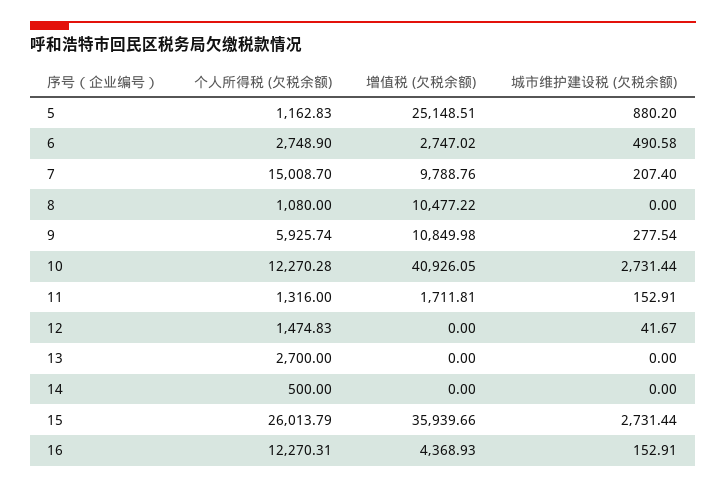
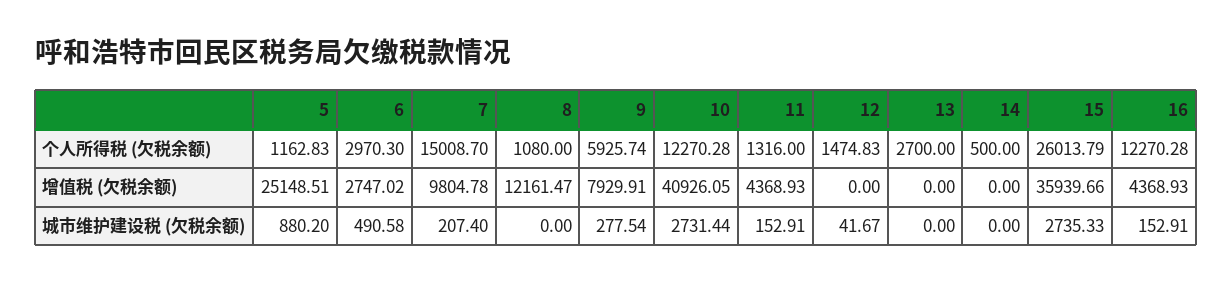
  {
    "个人所得税 (欠税余额)": {
      "5": 1162.83,
-     "6": 2748.9,
+     "6": 2970.3,
      "7": 15008.7,
      "8": 1080,
      "9": 5925.74,
      "10": 12270.28,
      "11": 1316,
      "12": 1474.83,
      "13": 2700,
      "14": 500,
      "15": 26013.79,
-     "16": 12270.31
+     "16": 12270.28
    },
    "增值税 (欠税余额)": {
      "5": 25148.51,
      "6": 2747.02,
-     "7": 9788.76,
+     "7": 9804.78,
-     "8": 10477.22,
+     "8": 12161.47,
-     "9": 10849.98,
+     "9": 7929.91,
      "10": 40926.05,
-     "11": 1711.81,
+     "11": 4368.93,
      "12": 0,
      "13": 0,
      "14": 0,
      "15": 35939.66,
      "16": 4368.93
    },
    "城市维护建设税 (欠税余额)": {
      "5": 880.2,
      "6": 490.58,
      "7": 207.4,
      "8": 0,
      "9": 277.54,
      "10": 2731.44,
      "11": 152.91,
      "12": 41.67,
      "13": 0,
      "14": 0,
-     "15": 2731.44,
+     "15": 2735.33,
      "16": 152.91
    }
  }

